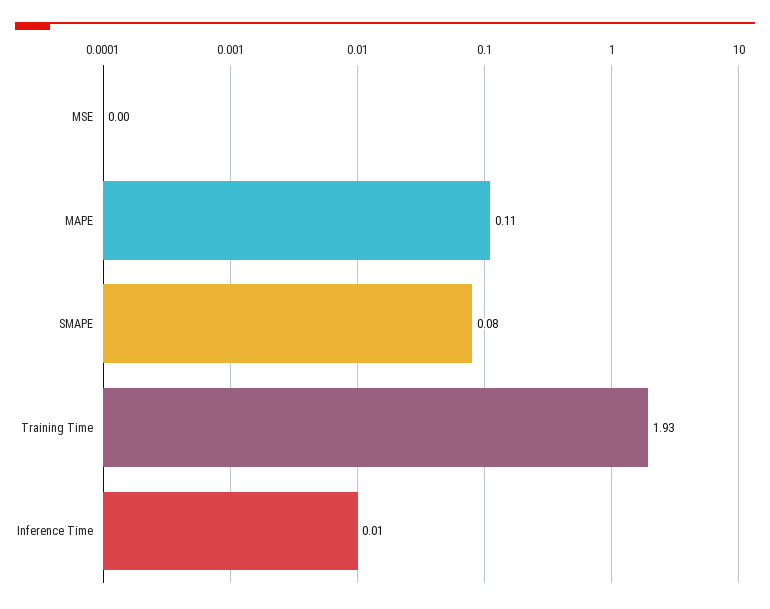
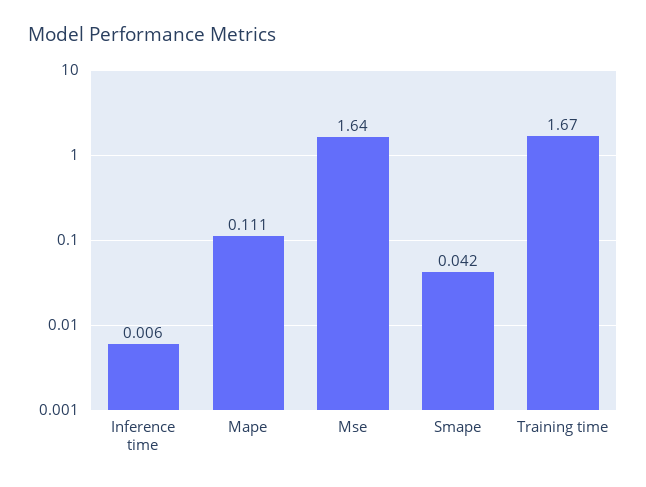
  {
-   "MSE": 0,
+   "MSE": 1.64,
    "MAPE": 0.111,
-   "SMAPE": 0.08,
+   "SMAPE": 0.042,
-   "Training Time": 1.93,
+   "Training Time": 1.67,
    "Inference Time": 0.006
  }

